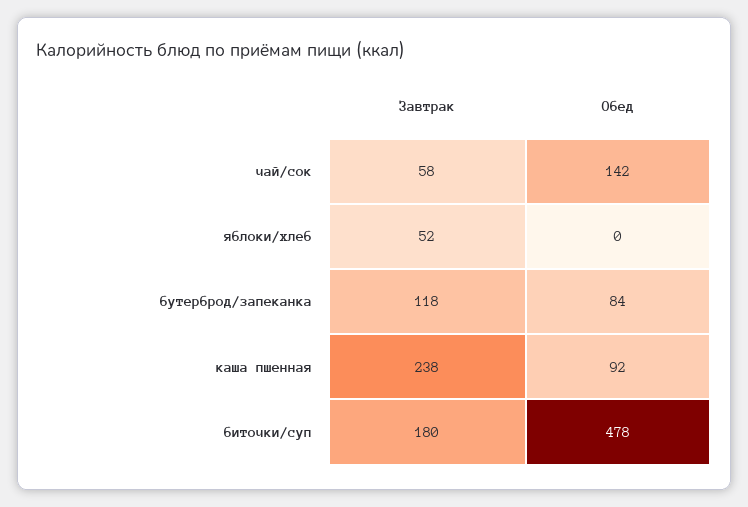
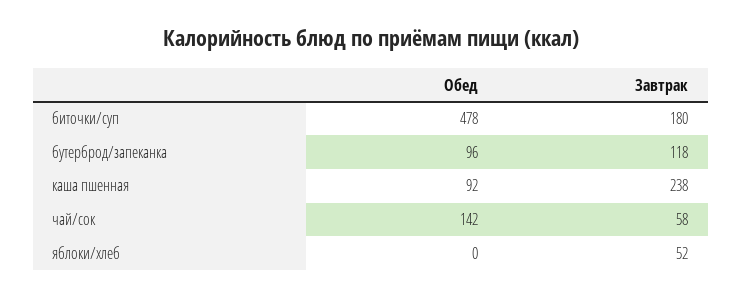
  {
    "Завтрак": {
      "чай/сок": 58,
      "яблоки/хлеб": 52,
      "бутерброд/запеканка": 118,
      "каша пшенная": 238,
      "биточки/суп": 180
    },
    "Обед": {
      "чай/сок": 142,
      "яблоки/хлеб": 0,
-     "бутерброд/запеканка": 84,
+     "бутерброд/запеканка": 96,
      "каша пшенная": 92,
      "биточки/суп": 478
    }
  }

